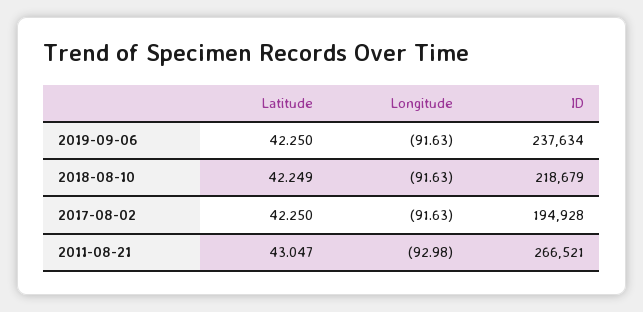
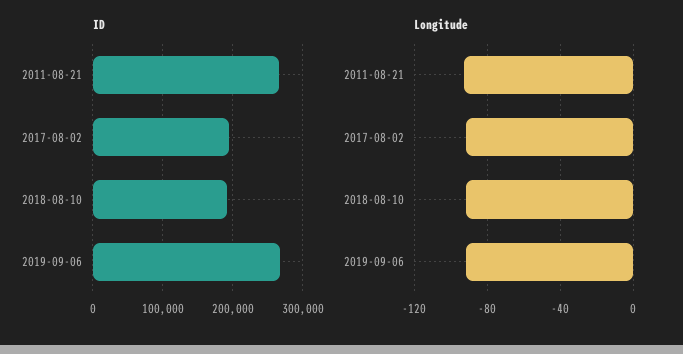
  {
-   "Latitude": {
-     "2019-09-06": 42.25,
-     "2018-08-10": 42.249,
-     "2017-08-02": 42.25,
-     "2011-08-21": 43.047
-   },
    "Longitude": {
      "2019-09-06": -91.63,
      "2018-08-10": -91.63,
      "2017-08-02": -91.63,
      "2011-08-21": -92.98
    },
    "ID": {
-     "2019-09-06": 237634,
+     "2019-09-06": 270000,
-     "2018-08-10": 218679,
+     "2018-08-10": 190000,
      "2017-08-02": 194928,
      "2011-08-21": 266521
    }
  }

